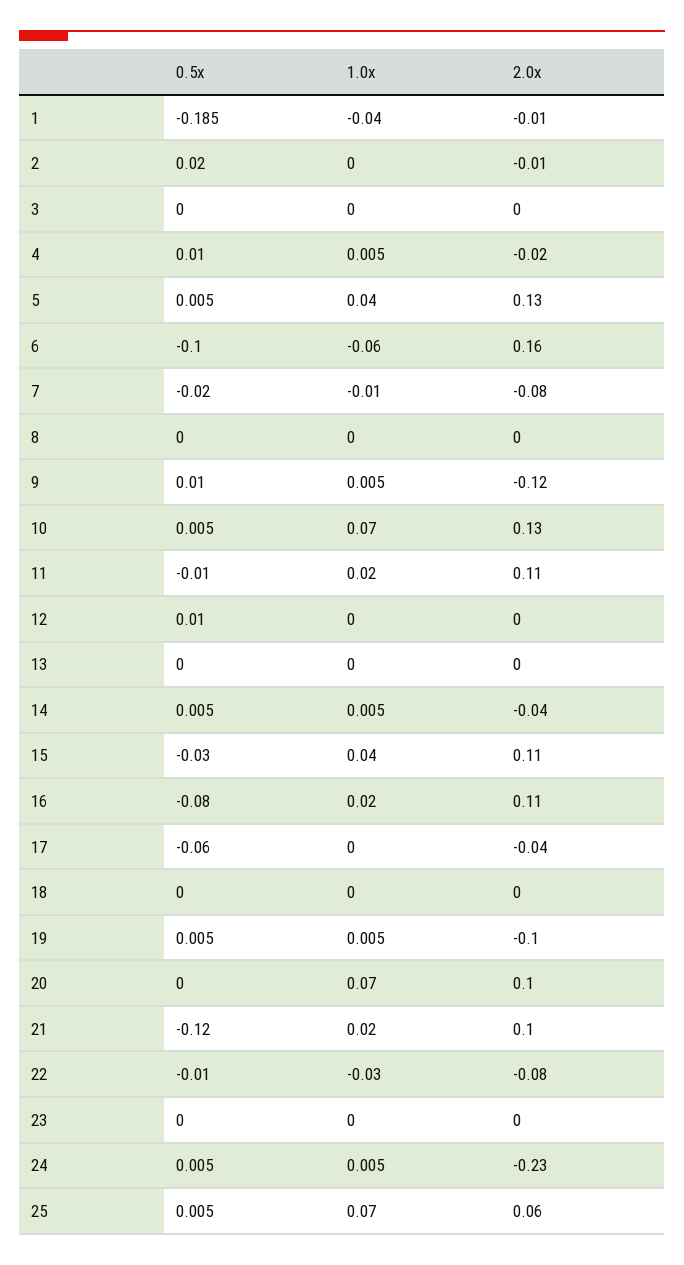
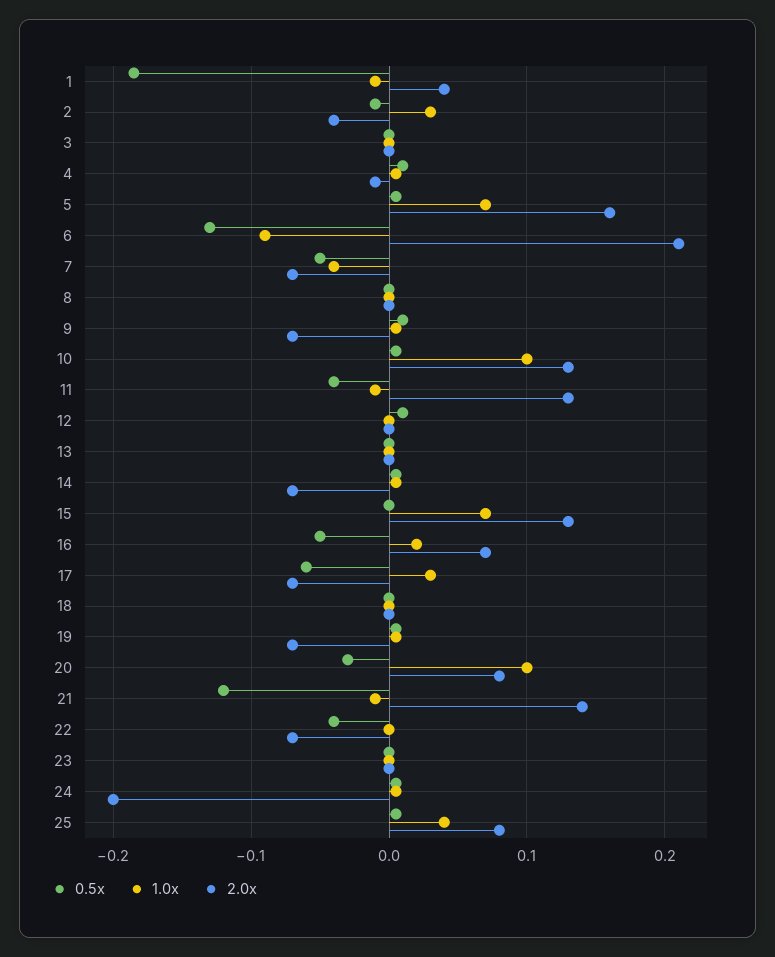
  {
    "0.5x": {
      "1": -0.185,
-     "2": 0.02,
+     "2": -0.01,
      "3": 0,
      "4": 0.01,
      "5": 0.005,
-     "6": -0.1,
+     "6": -0.13,
-     "7": -0.02,
+     "7": -0.05,
      "8": 0,
      "9": 0.01,
      "10": 0.005,
-     "11": -0.01,
+     "11": -0.04,
      "12": 0.01,
      "13": 0,
      "14": 0.005,
-     "15": -0.03,
+     "15": 0,
-     "16": -0.08,
+     "16": -0.05,
      "17": -0.06,
      "18": 0,
      "19": 0.005,
-     "20": 0,
+     "20": -0.03,
      "21": -0.12,
-     "22": -0.01,
+     "22": -0.04,
      "23": 0,
      "24": 0.005,
      "25": 0.005
    },
    "1.0x": {
-     "1": -0.04,
+     "1": -0.01,
-     "2": 0,
+     "2": 0.03,
      "3": 0,
      "4": 0.005,
-     "5": 0.04,
+     "5": 0.07,
-     "6": -0.06,
+     "6": -0.09,
-     "7": -0.01,
+     "7": -0.04,
      "8": 0,
      "9": 0.005,
-     "10": 0.07,
+     "10": 0.1,
-     "11": 0.02,
+     "11": -0.01,
      "12": 0,
      "13": 0,
      "14": 0.005,
-     "15": 0.04,
+     "15": 0.07,
      "16": 0.02,
-     "17": 0,
+     "17": 0.03,
      "18": 0,
      "19": 0.005,
-     "20": 0.07,
+     "20": 0.1,
-     "21": 0.02,
+     "21": -0.01,
-     "22": -0.03,
+     "22": 0,
      "23": 0,
      "24": 0.005,
-     "25": 0.07
+     "25": 0.04
    },
    "2.0x": {
-     "1": -0.01,
+     "1": 0.04,
-     "2": -0.01,
+     "2": -0.04,
      "3": 0,
-     "4": -0.02,
+     "4": -0.01,
-     "5": 0.13,
+     "5": 0.16,
-     "6": 0.16,
+     "6": 0.21,
-     "7": -0.08,
+     "7": -0.07,
      "8": 0,
-     "9": -0.12,
+     "9": -0.07,
      "10": 0.13,
-     "11": 0.11,
+     "11": 0.13,
      "12": 0,
      "13": 0,
-     "14": -0.04,
+     "14": -0.07,
-     "15": 0.11,
+     "15": 0.13,
-     "16": 0.11,
+     "16": 0.07,
-     "17": -0.04,
+     "17": -0.07,
      "18": 0,
-     "19": -0.1,
+     "19": -0.07,
-     "20": 0.1,
+     "20": 0.08,
-     "21": 0.1,
+     "21": 0.14,
-     "22": -0.08,
+     "22": -0.07,
      "23": 0,
-     "24": -0.23,
+     "24": -0.2,
-     "25": 0.06
+     "25": 0.08
    }
  }

